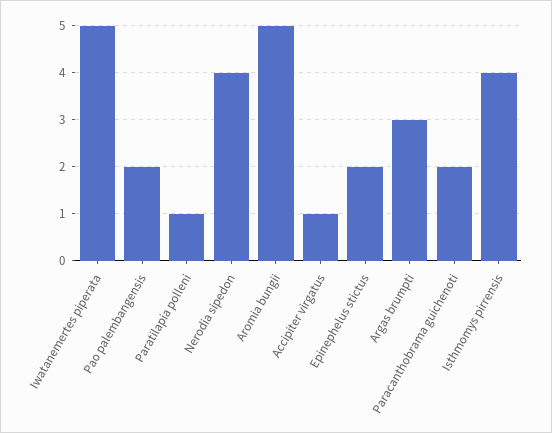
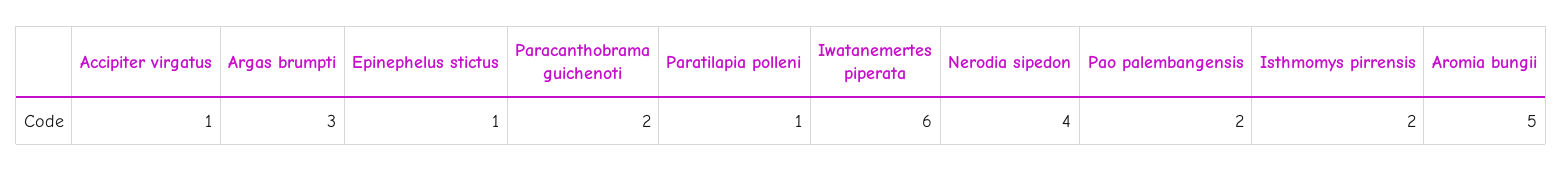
  {
-   "Iwatanemertes piperata": 5,
+   "Iwatanemertes piperata": 6,
    "Pao palembangensis": 2,
    "Paratilapia polleni": 1,
    "Nerodia sipedon": 4,
    "Aromia bungii": 5,
    "Accipiter virgatus": 1,
-   "Epinephelus stictus": 2,
+   "Epinephelus stictus": 1,
    "Argas brumpti": 3,
    "Paracanthobrama guichenoti": 2,
-   "Isthmomys pirrensis": 4
+   "Isthmomys pirrensis": 2
  }

